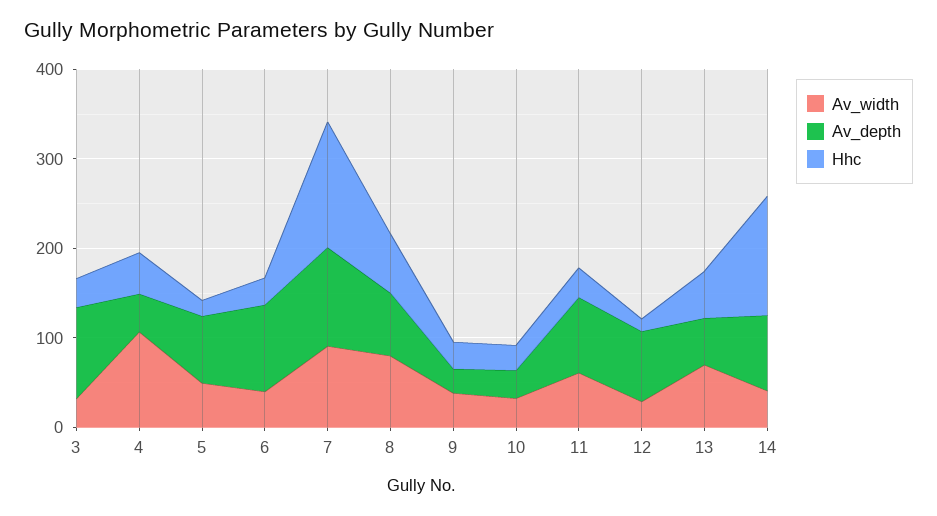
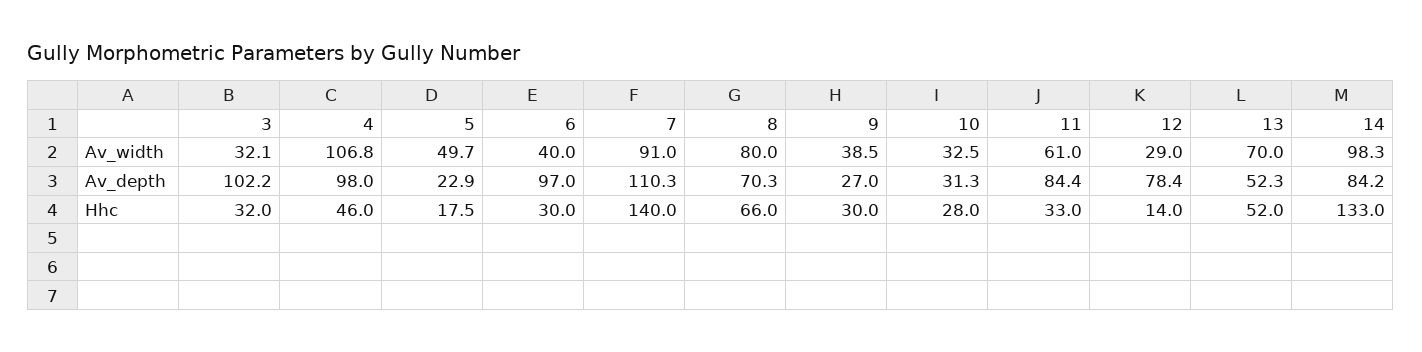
  {
    "Av_width": {
      "3": 32.1,
      "4": 106.8,
      "5": 49.7,
      "6": 40,
      "7": 91,
      "8": 80,
      "9": 38.5,
      "10": 32.5,
      "11": 61,
      "12": 29,
      "13": 70,
-     "14": 40
+     "14": 98.3
    },
    "Av_depth": {
      "3": 102.2,
-     "4": 40,
+     "4": 98,
-     "5": 80,
+     "5": 22.9,
      "6": 97,
      "7": 110.3,
      "8": 70.3,
      "9": 27,
      "10": 31.3,
      "11": 84.4,
      "12": 78.4,
      "13": 52.3,
      "14": 84.2
    },
    "Hhc": {
      "3": 32,
      "4": 46,
      "5": 17.5,
      "6": 30,
      "7": 140,
      "8": 66,
      "9": 30,
      "10": 28,
      "11": 33,
      "12": 14,
      "13": 52,
      "14": 133
    }
  }

